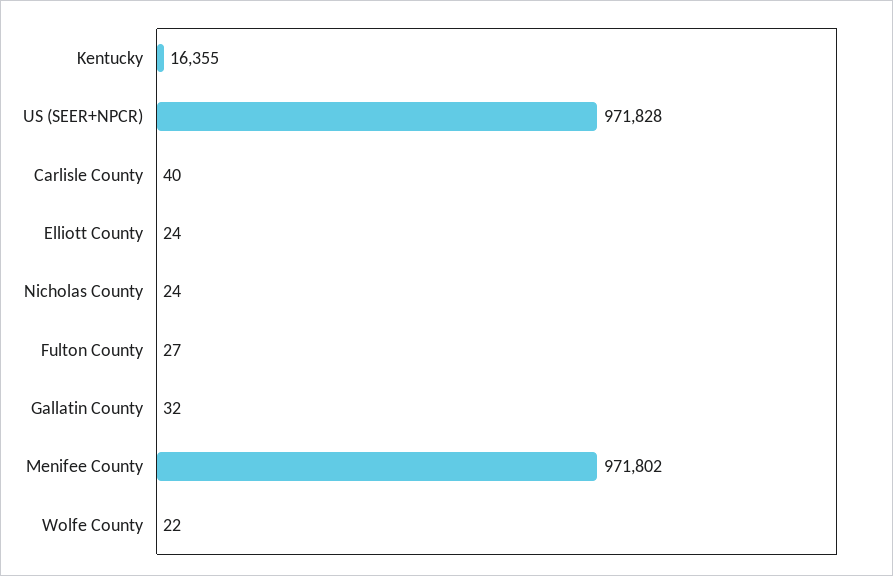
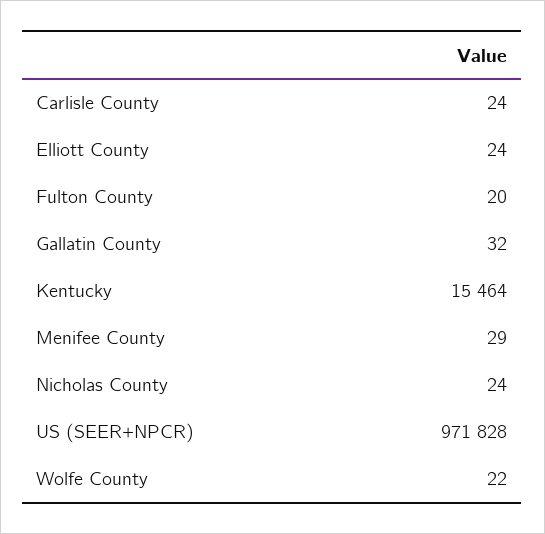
  {
-   "Kentucky": 16355,
+   "Kentucky": 15464,
    "US (SEER+NPCR)": 971828,
-   "Carlisle County": 40,
+   "Carlisle County": 24,
    "Elliott County": 24,
    "Nicholas County": 24,
-   "Fulton County": 27,
+   "Fulton County": 20,
    "Gallatin County": 32,
-   "Menifee County": 971802,
+   "Menifee County": 29,
    "Wolfe County": 22
  }

